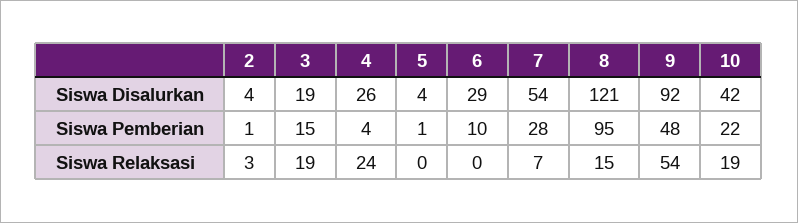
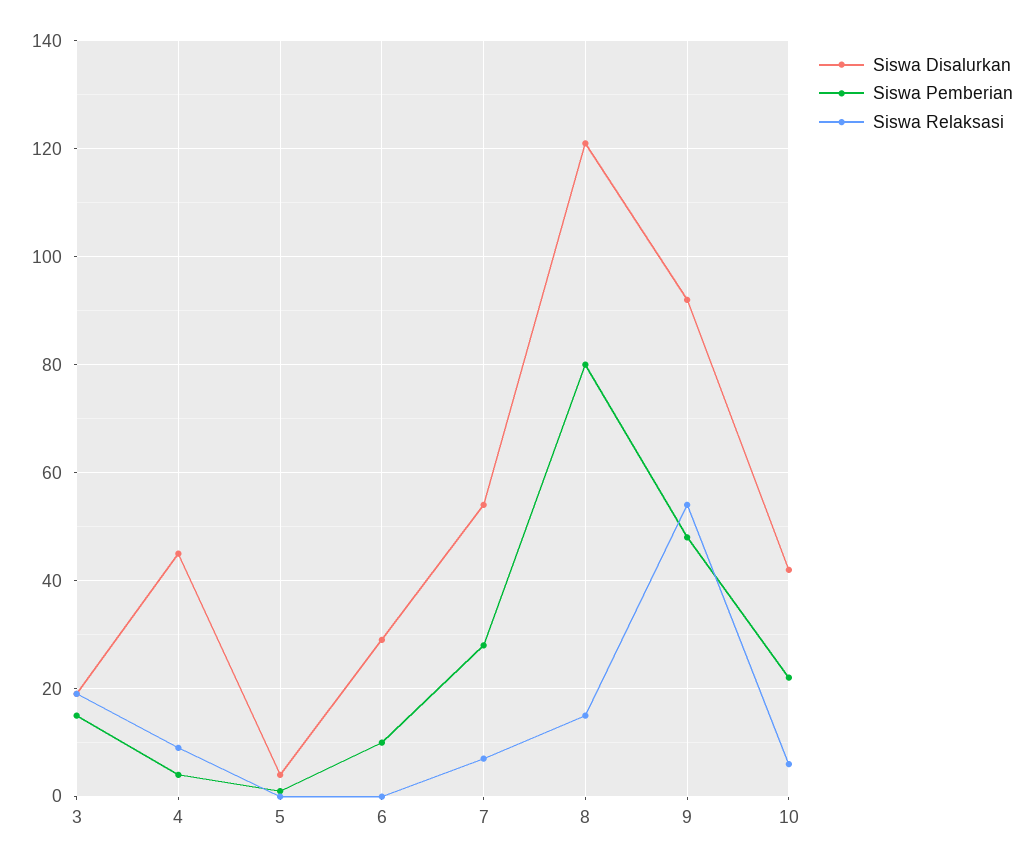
  {
    "Siswa Disalurkan": {
-     "2": 4,
      "3": 19,
-     "4": 26,
+     "4": 45,
      "5": 4,
      "6": 29,
      "7": 54,
      "8": 121,
      "9": 92,
      "10": 42
    },
    "Siswa Pemberian": {
-     "2": 1,
      "3": 15,
      "4": 4,
      "5": 1,
      "6": 10,
      "7": 28,
-     "8": 95,
+     "8": 80,
      "9": 48,
      "10": 22
    },
    "Siswa Relaksasi": {
-     "2": 3,
      "3": 19,
-     "4": 24,
+     "4": 10,
      "5": 0,
      "6": 0,
      "7": 7,
      "8": 15,
      "9": 54,
-     "10": 19
+     "10": 5
    }
  }

